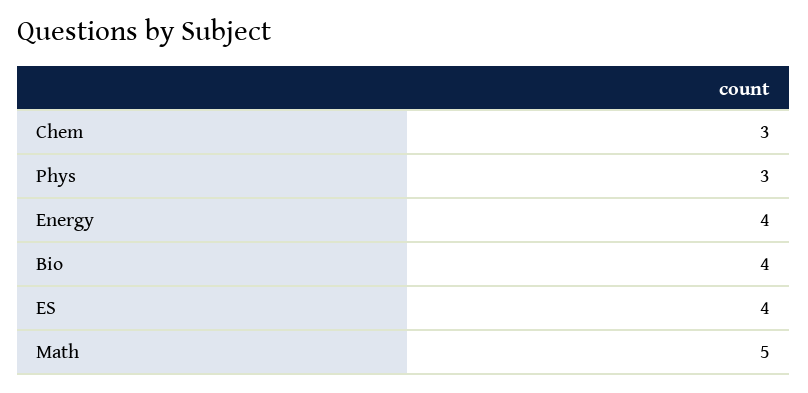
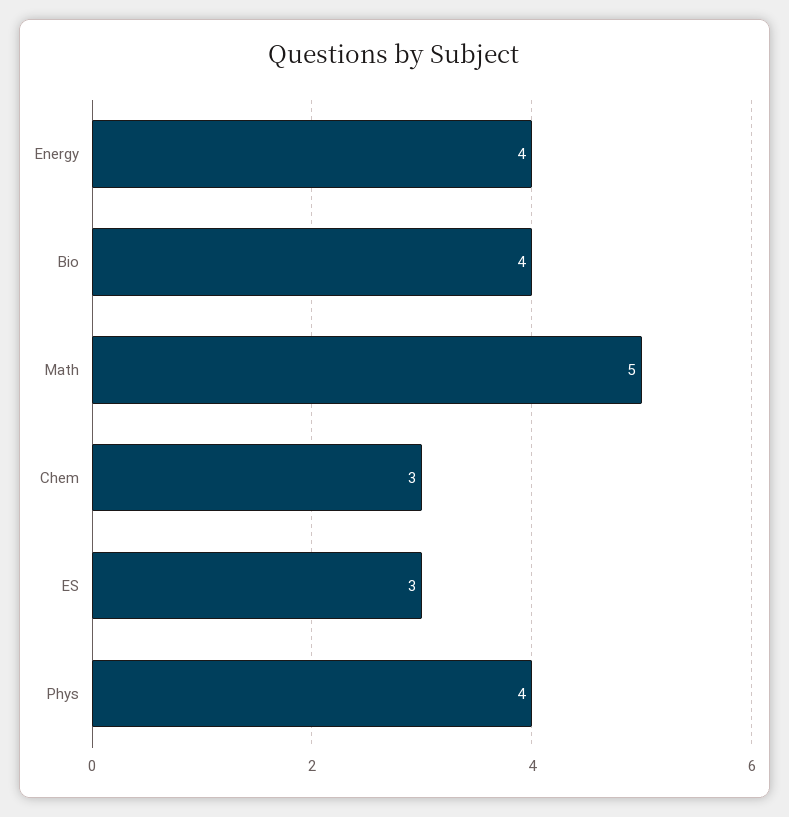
  {
    "Chem": 3,
-   "Phys": 3,
+   "Phys": 4,
    "Energy": 4,
    "Bio": 4,
-   "ES": 4,
+   "ES": 3,
    "Math": 5
  }

